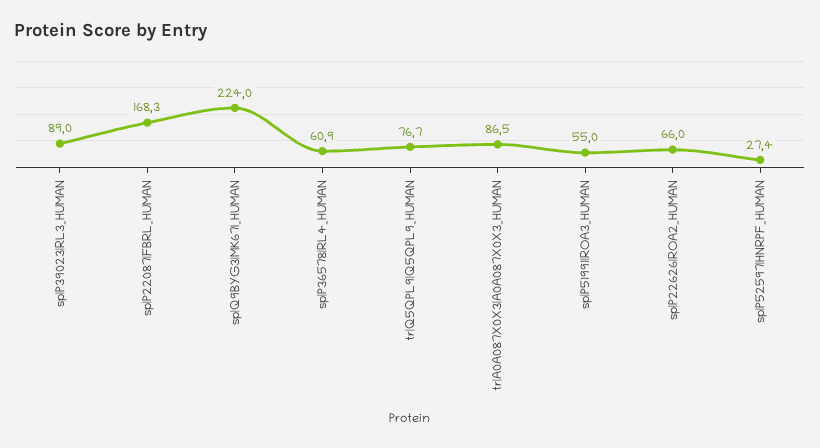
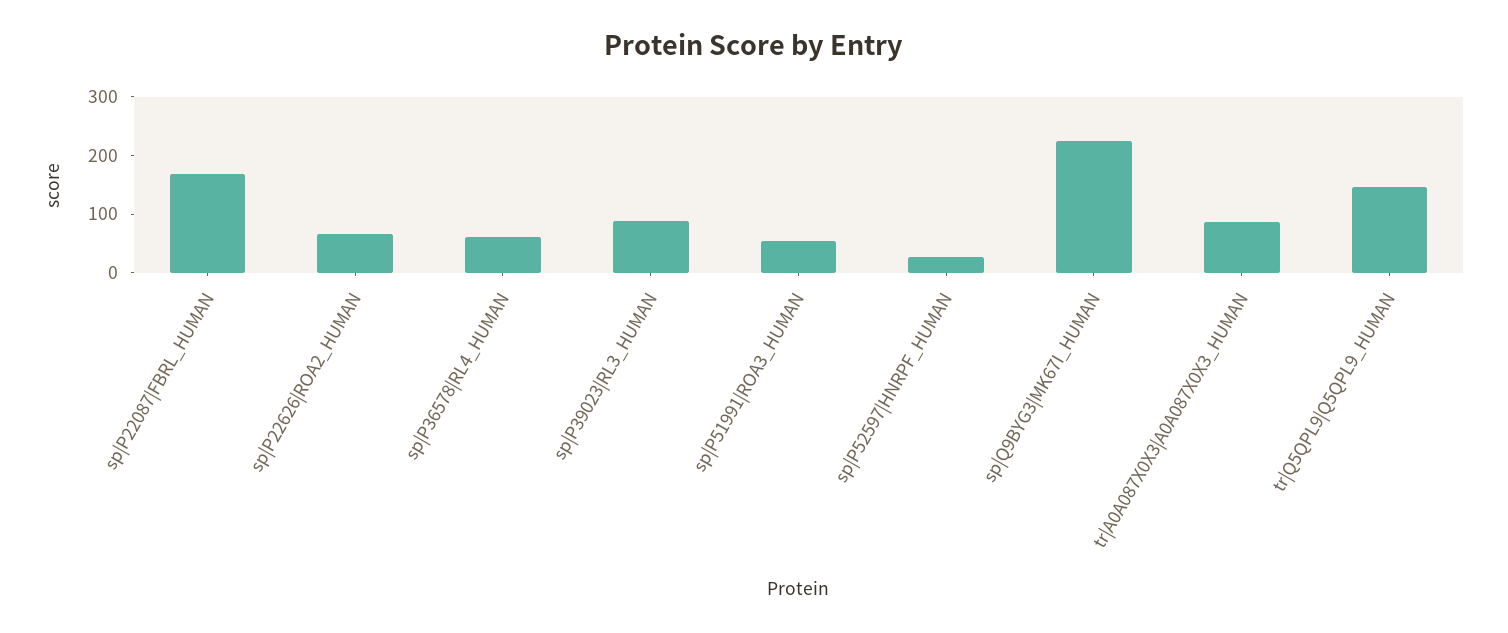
  {
    "sp|P39023|RL3_HUMAN": 89,
    "sp|P22087|FBRL_HUMAN": 168.3,
    "sp|Q9BYG3|MK67I_HUMAN": 224,
    "sp|P36578|RL4_HUMAN": 60.9,
-   "tr|Q5QPL9|Q5QPL9_HUMAN": 76.7,
+   "tr|Q5QPL9|Q5QPL9_HUMAN": 140,
    "tr|A0A087X0X3|A0A087X0X3_HUMAN": 86.5,
    "sp|P51991|ROA3_HUMAN": 55,
    "sp|P22626|ROA2_HUMAN": 66,
    "sp|P52597|HNRPF_HUMAN": 27.4
  }

